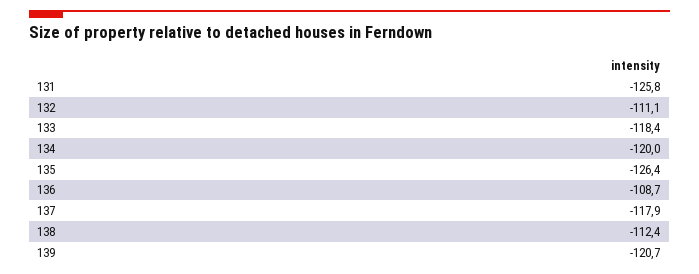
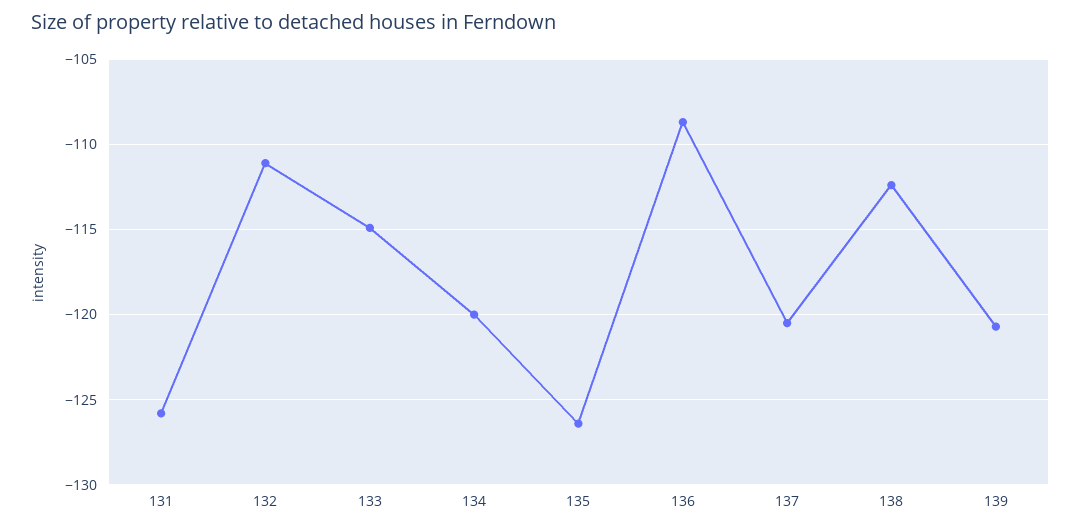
  {
    "131": -125.8,
    "132": -111.1,
-   "133": -118.4,
+   "133": -115,
    "134": -120,
    "135": -126.4,
    "136": -108.7,
-   "137": -117.9,
+   "137": -120.5,
    "138": -112.4,
    "139": -120.7
  }

